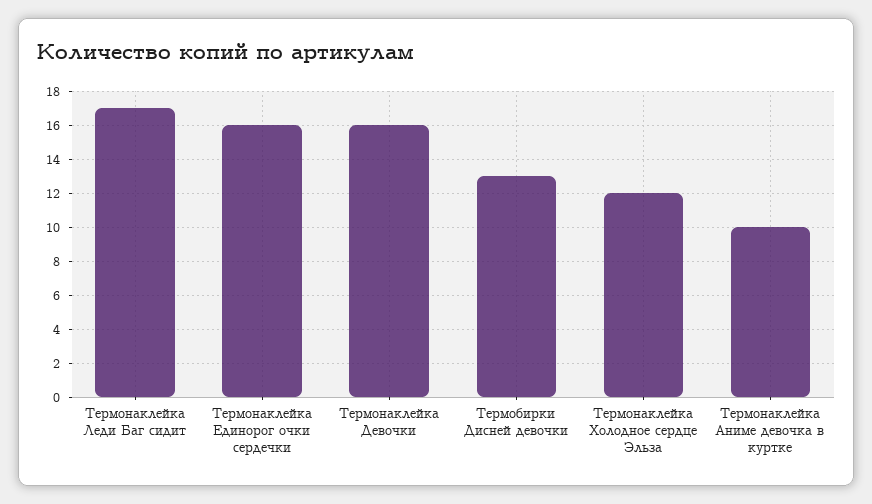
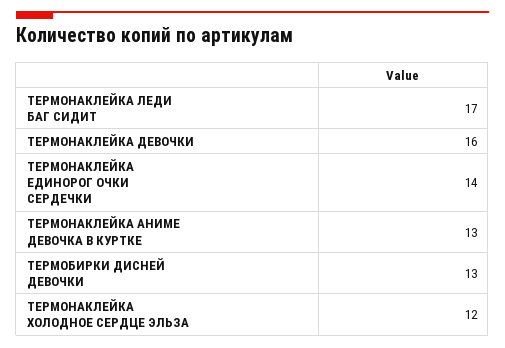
  {
    "Термонаклейка Леди Баг сидит": 17,
-   "Термонаклейка Единорог очки сердечки": 16,
+   "Термонаклейка Единорог очки сердечки": 14,
    "Термонаклейка Девочки": 16,
    "Термобирки Дисней девочки": 13,
    "Термонаклейка Холодное сердце Эльза": 12,
-   "Термонаклейка Аниме девочка в куртке": 10
+   "Термонаклейка Аниме девочка в куртке": 13
  }

